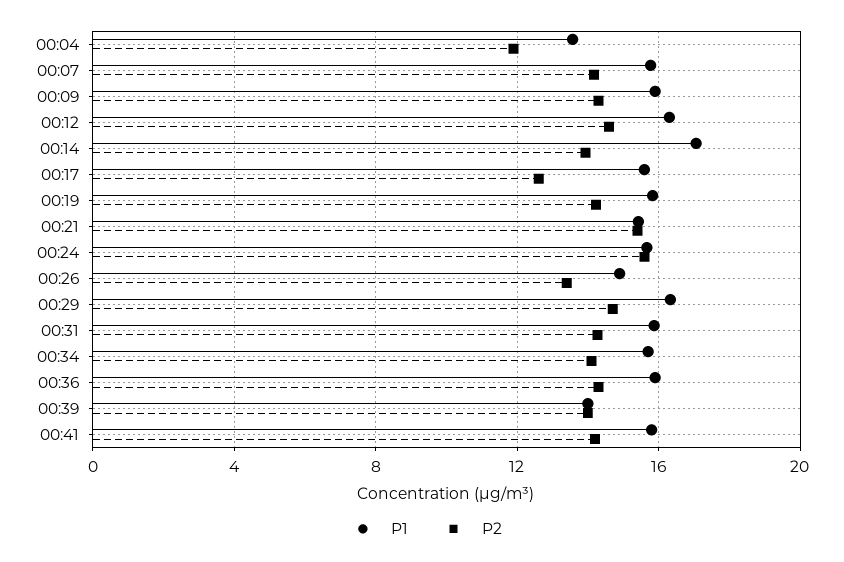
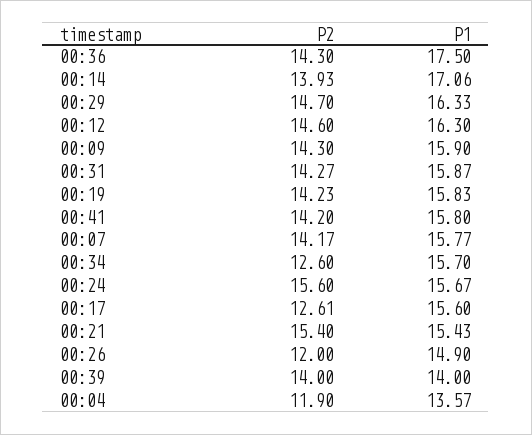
  {
    "P1": {
      "00:04": 13.57,
      "00:07": 15.77,
      "00:09": 15.9,
      "00:12": 16.3,
      "00:14": 17.06,
      "00:17": 15.6,
      "00:19": 15.83,
      "00:21": 15.43,
      "00:24": 15.67,
      "00:26": 14.9,
      "00:29": 16.33,
      "00:31": 15.87,
      "00:34": 15.7,
-     "00:36": 16,
+     "00:36": 17.5,
      "00:39": 14,
      "00:41": 15.8
    },
    "P2": {
      "00:04": 11.9,
      "00:07": 14.17,
      "00:09": 14.3,
      "00:12": 14.6,
      "00:14": 13.93,
      "00:17": 12.61,
      "00:19": 14.23,
      "00:21": 15.4,
      "00:24": 15.6,
-     "00:26": 13.5,
+     "00:26": 12,
      "00:29": 14.7,
      "00:31": 14.27,
-     "00:34": 14,
+     "00:34": 12.6,
      "00:36": 14.3,
      "00:39": 14,
      "00:41": 14.2
    }
  }

